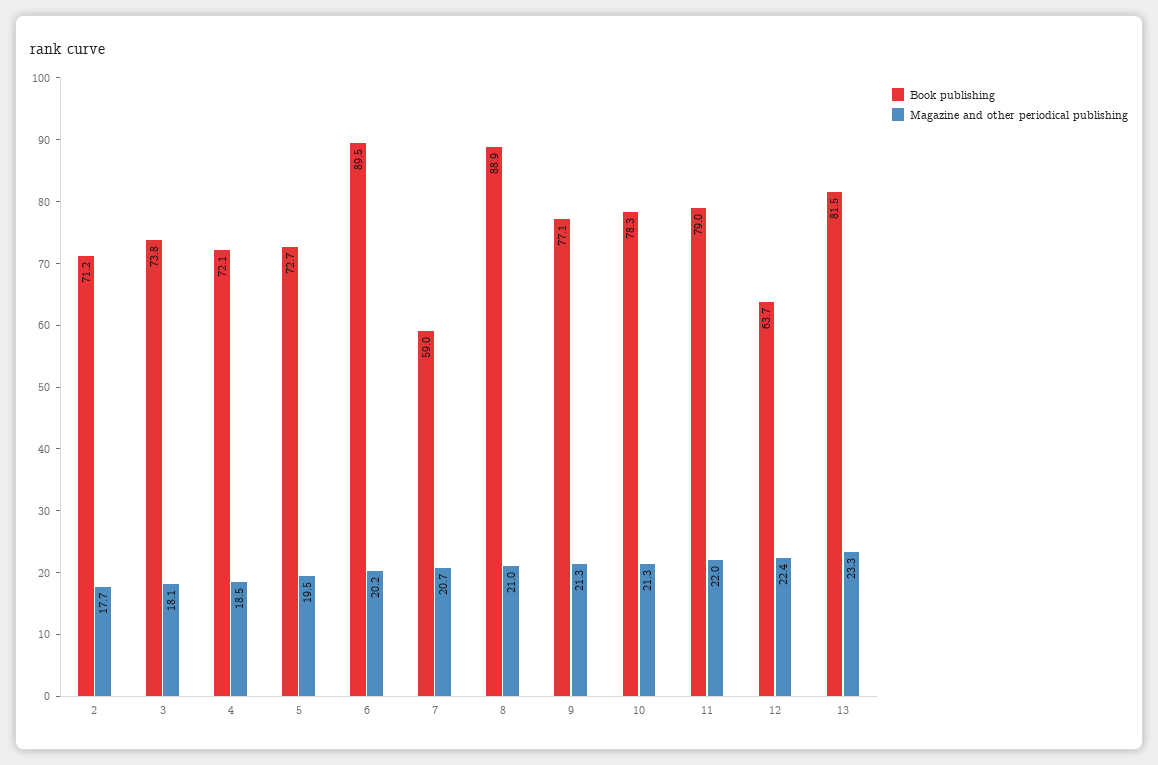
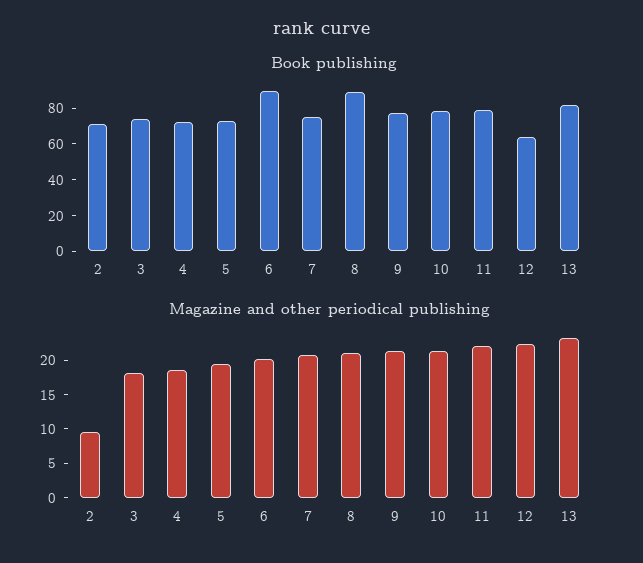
  {
    "Book publishing": {
      "2": 71.2,
      "3": 73.8,
      "4": 72.1,
      "5": 72.7,
      "6": 89.5,
-     "7": 59,
+     "7": 75,
      "8": 88.9,
      "9": 77.1,
      "10": 78.3,
      "11": 79,
      "12": 63.7,
      "13": 81.5
    },
    "Magazine and other periodical publishing": {
-     "2": 17.7,
+     "2": 10,
      "3": 18.1,
      "4": 18.5,
      "5": 19.5,
      "6": 20.2,
      "7": 20.7,
      "8": 21,
      "9": 21.3,
      "10": 21.3,
      "11": 22,
      "12": 22.4,
      "13": 23.3
    }
  }

